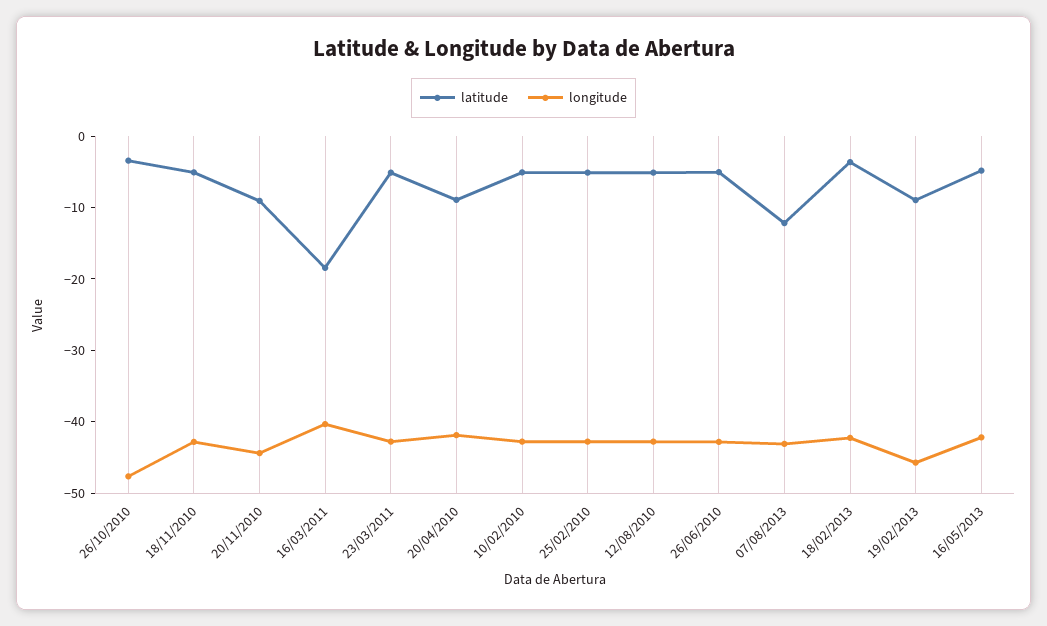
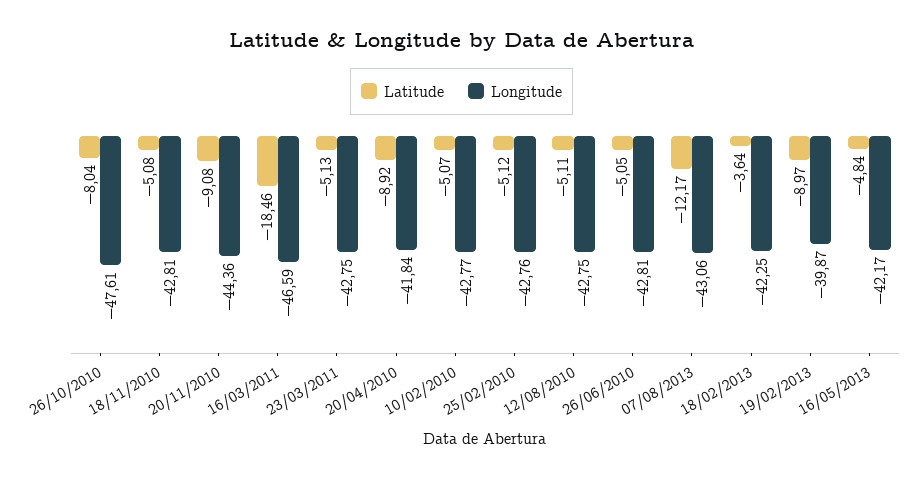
  {
    "latitude": {
-     "26/10/2010": -4,
+     "26/10/2010": -8.04,
      "18/11/2010": -5.08,
      "20/11/2010": -9.08,
      "16/03/2011": -18.46,
      "23/03/2011": -5.13,
      "20/04/2010": -8.92,
      "10/02/2010": -5.07,
      "25/02/2010": -5.12,
      "12/08/2010": -5.11,
      "26/06/2010": -5.05,
      "07/08/2013": -12.17,
      "18/02/2013": -3.64,
      "19/02/2013": -8.97,
      "16/05/2013": -4.84
    },
    "longitude": {
      "26/10/2010": -47.61,
      "18/11/2010": -42.81,
      "20/11/2010": -44.36,
-     "16/03/2011": -40,
+     "16/03/2011": -46.59,
      "23/03/2011": -42.75,
      "20/04/2010": -41.84,
      "10/02/2010": -42.77,
      "25/02/2010": -42.76,
      "12/08/2010": -42.75,
      "26/06/2010": -42.81,
      "07/08/2013": -43.06,
      "18/02/2013": -42.25,
-     "19/02/2013": -46,
+     "19/02/2013": -39.87,
      "16/05/2013": -42.17
    }
  }

